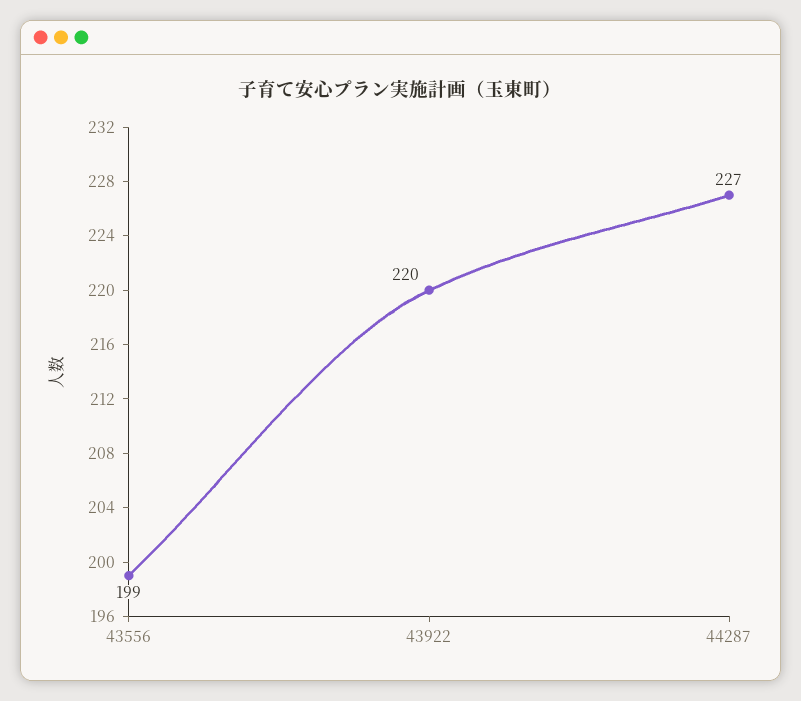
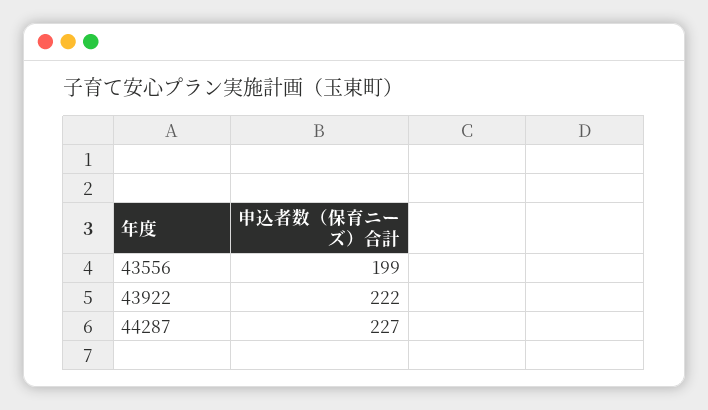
  {
    "43556": 199,
-   "43922": 220,
+   "43922": 222,
    "44287": 227
  }

